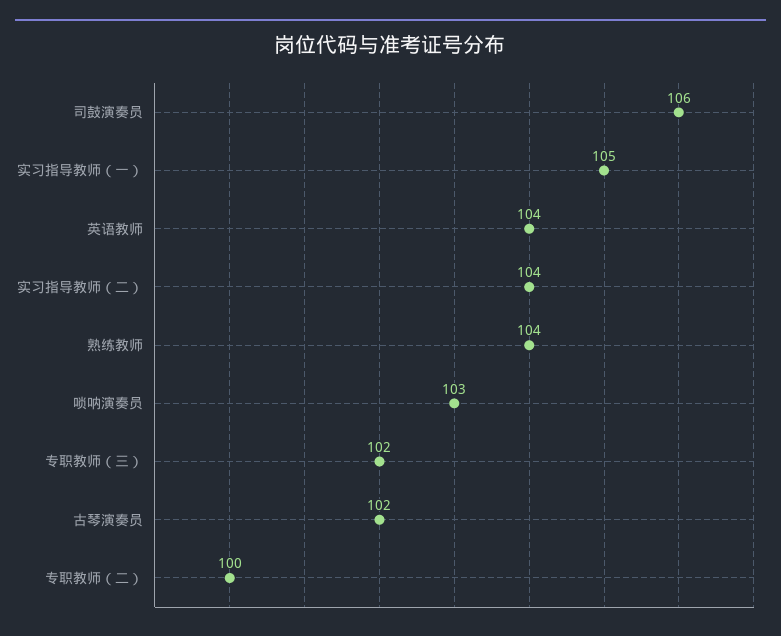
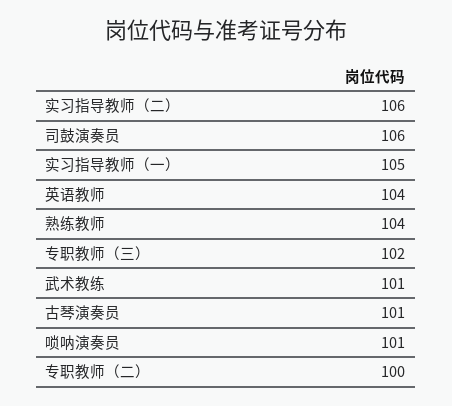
  {
    "司鼓演奏员": 106,
    "实习指导教师（一）": 105,
    "英语教师": 104,
-   "实习指导教师（二）": 104,
+   "实习指导教师（二）": 106,
    "熟练教师": 104,
-   "唢呐演奏员": 103,
+   "唢呐演奏员": 101,
    "专职教师（三）": 102,
-   "古琴演奏员": 102,
+   "古琴演奏员": 101,
-   "专职教师（二）": 100
+   "专职教师（二）": 100,
+   "武术教练": 101
  }

